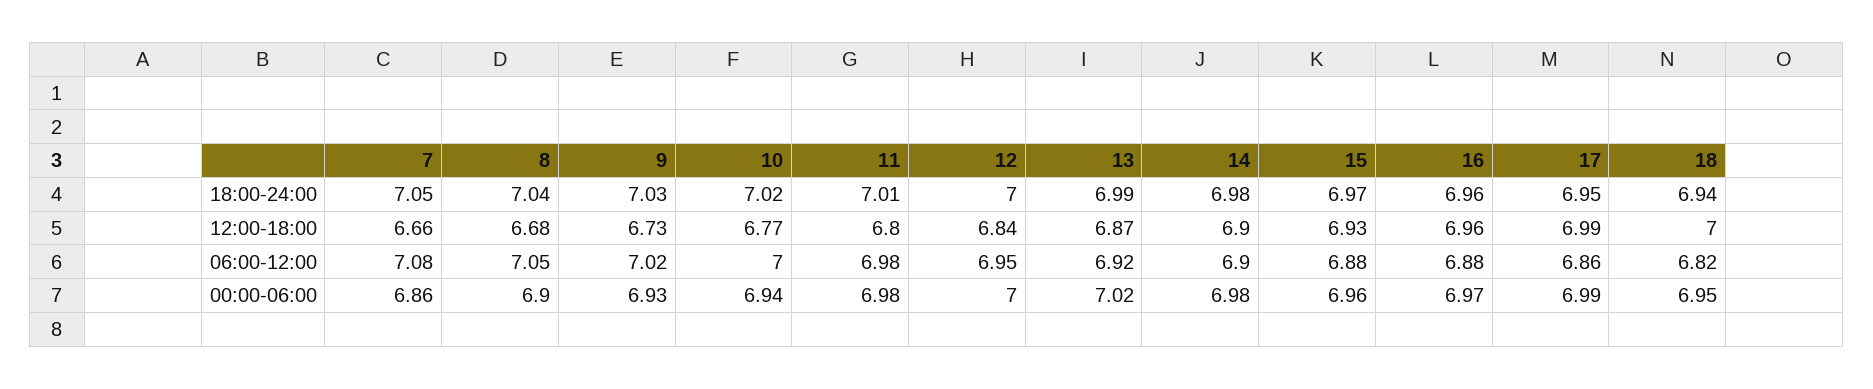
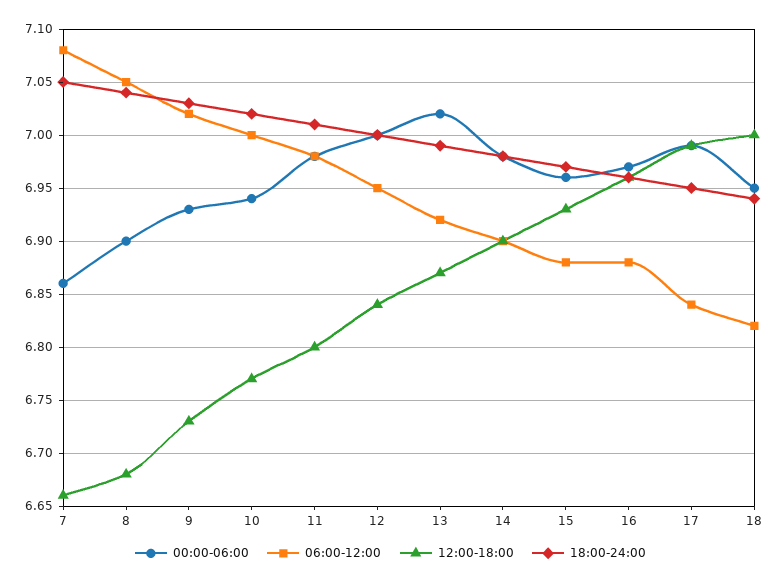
  {
    "18:00-24:00": {
      "7": 7.05,
      "8": 7.04,
      "9": 7.03,
      "10": 7.02,
      "11": 7.01,
      "12": 7,
      "13": 6.99,
      "14": 6.98,
      "15": 6.97,
      "16": 6.96,
      "17": 6.95,
      "18": 6.94
    },
    "12:00-18:00": {
      "7": 6.66,
      "8": 6.68,
      "9": 6.73,
      "10": 6.77,
      "11": 6.8,
      "12": 6.84,
      "13": 6.87,
      "14": 6.9,
      "15": 6.93,
      "16": 6.96,
      "17": 6.99,
      "18": 7
    },
    "06:00-12:00": {
      "7": 7.08,
      "8": 7.05,
      "9": 7.02,
      "10": 7,
      "11": 6.98,
      "12": 6.95,
      "13": 6.92,
      "14": 6.9,
      "15": 6.88,
      "16": 6.88,
-     "17": 6.86,
+     "17": 6.84,
      "18": 6.82
    },
    "00:00-06:00": {
      "7": 6.86,
      "8": 6.9,
      "9": 6.93,
      "10": 6.94,
      "11": 6.98,
      "12": 7,
      "13": 7.02,
      "14": 6.98,
      "15": 6.96,
      "16": 6.97,
      "17": 6.99,
      "18": 6.95
    }
  }

